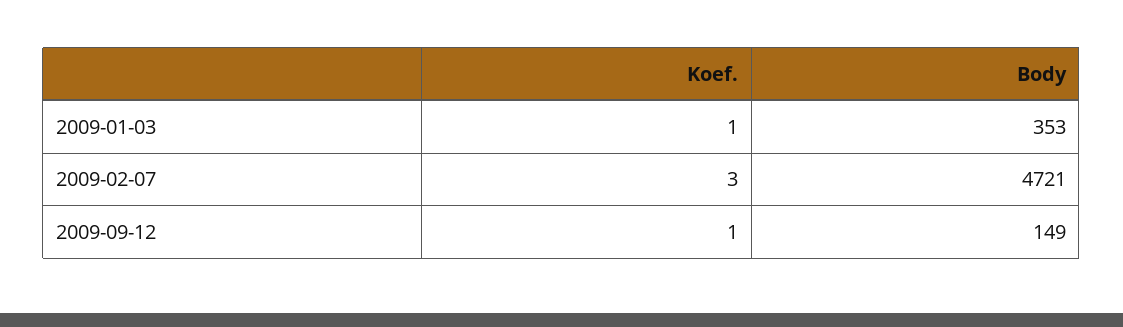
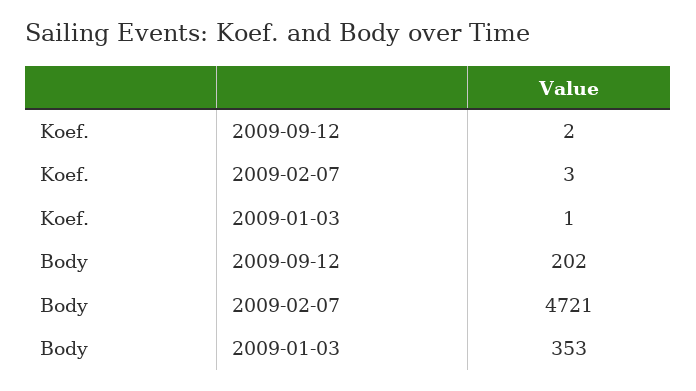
  {
    "Koef.": {
      "2009-01-03": 1,
      "2009-02-07": 3,
-     "2009-09-12": 1
+     "2009-09-12": 2
    },
    "Body": {
      "2009-01-03": 353,
      "2009-02-07": 4721,
-     "2009-09-12": 149
+     "2009-09-12": 202
    }
  }

